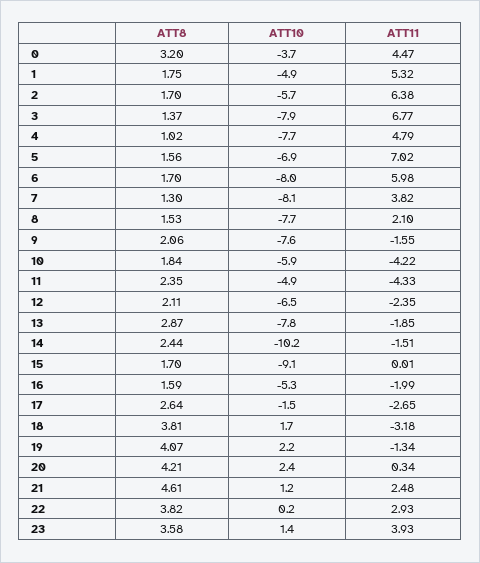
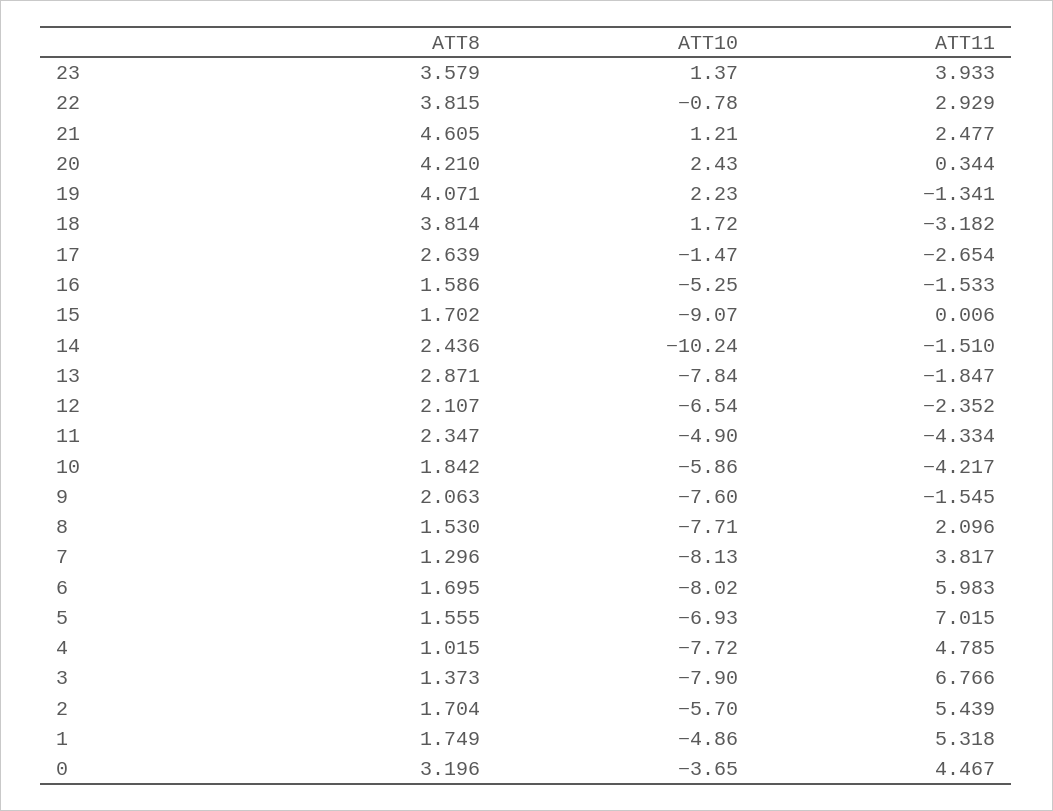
  {
    "ATT8": {
      "0": 3.196,
      "1": 1.749,
      "2": 1.704,
      "3": 1.373,
      "4": 1.015,
      "5": 1.555,
      "6": 1.695,
      "7": 1.296,
      "8": 1.53,
      "9": 2.063,
      "10": 1.842,
      "11": 2.347,
      "12": 2.107,
      "13": 2.871,
      "14": 2.436,
      "15": 1.702,
      "16": 1.586,
      "17": 2.639,
      "18": 3.814,
      "19": 4.071,
      "20": 4.21,
      "21": 4.605,
      "22": 3.815,
      "23": 3.579
    },
    "ATT10": {
      "0": -3.65,
      "1": -4.86,
      "2": -5.7,
      "3": -7.9,
      "4": -7.72,
      "5": -6.93,
      "6": -8.02,
      "7": -8.13,
      "8": -7.71,
      "9": -7.6,
      "10": -5.86,
      "11": -4.9,
      "12": -6.54,
      "13": -7.84,
      "14": -10.24,
      "15": -9.07,
      "16": -5.25,
      "17": -1.47,
      "18": 1.72,
      "19": 2.23,
      "20": 2.43,
      "21": 1.21,
-     "22": 0.2,
+     "22": -0.78,
      "23": 1.37
    },
    "ATT11": {
      "0": 4.467,
      "1": 5.318,
-     "2": 6.38,
+     "2": 5.439,
      "3": 6.766,
      "4": 4.785,
      "5": 7.015,
      "6": 5.983,
      "7": 3.817,
      "8": 2.096,
      "9": -1.545,
      "10": -4.217,
      "11": -4.334,
      "12": -2.352,
      "13": -1.847,
      "14": -1.51,
      "15": 0.006,
-     "16": -1.99,
+     "16": -1.533,
      "17": -2.654,
      "18": -3.182,
      "19": -1.341,
      "20": 0.344,
      "21": 2.477,
      "22": 2.929,
      "23": 3.933
    }
  }

